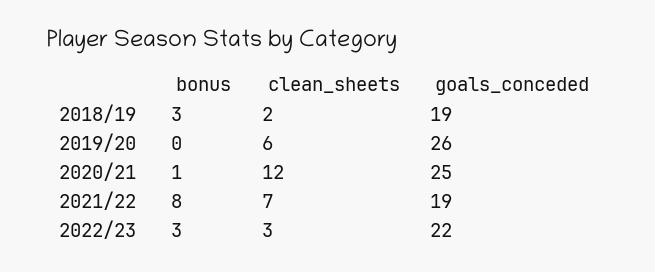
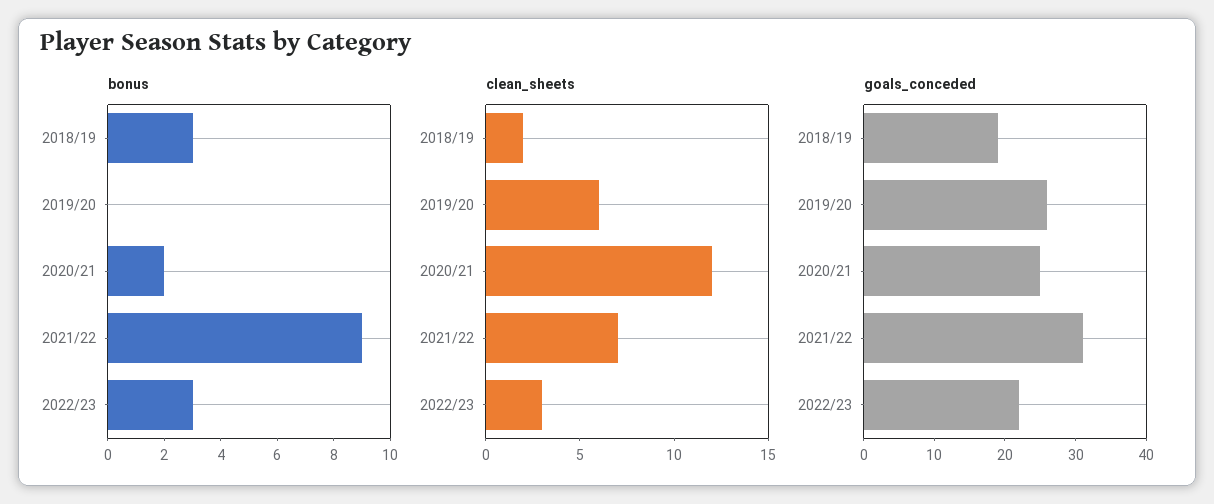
  {
    "bonus": {
      "2018/19": 3,
      "2019/20": 0,
-     "2020/21": 1,
+     "2020/21": 2,
-     "2021/22": 8,
+     "2021/22": 9,
      "2022/23": 3
    },
    "clean_sheets": {
      "2018/19": 2,
      "2019/20": 6,
      "2020/21": 12,
      "2021/22": 7,
      "2022/23": 3
    },
    "goals_conceded": {
      "2018/19": 19,
      "2019/20": 26,
      "2020/21": 25,
-     "2021/22": 19,
+     "2021/22": 30,
      "2022/23": 22
    }
  }

